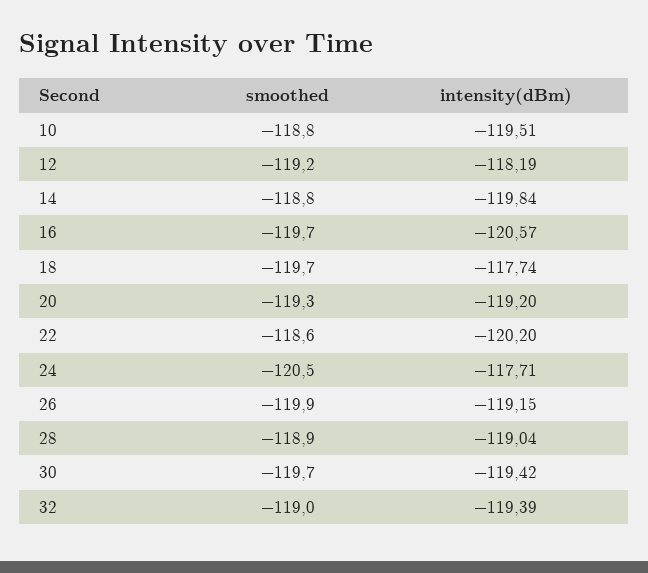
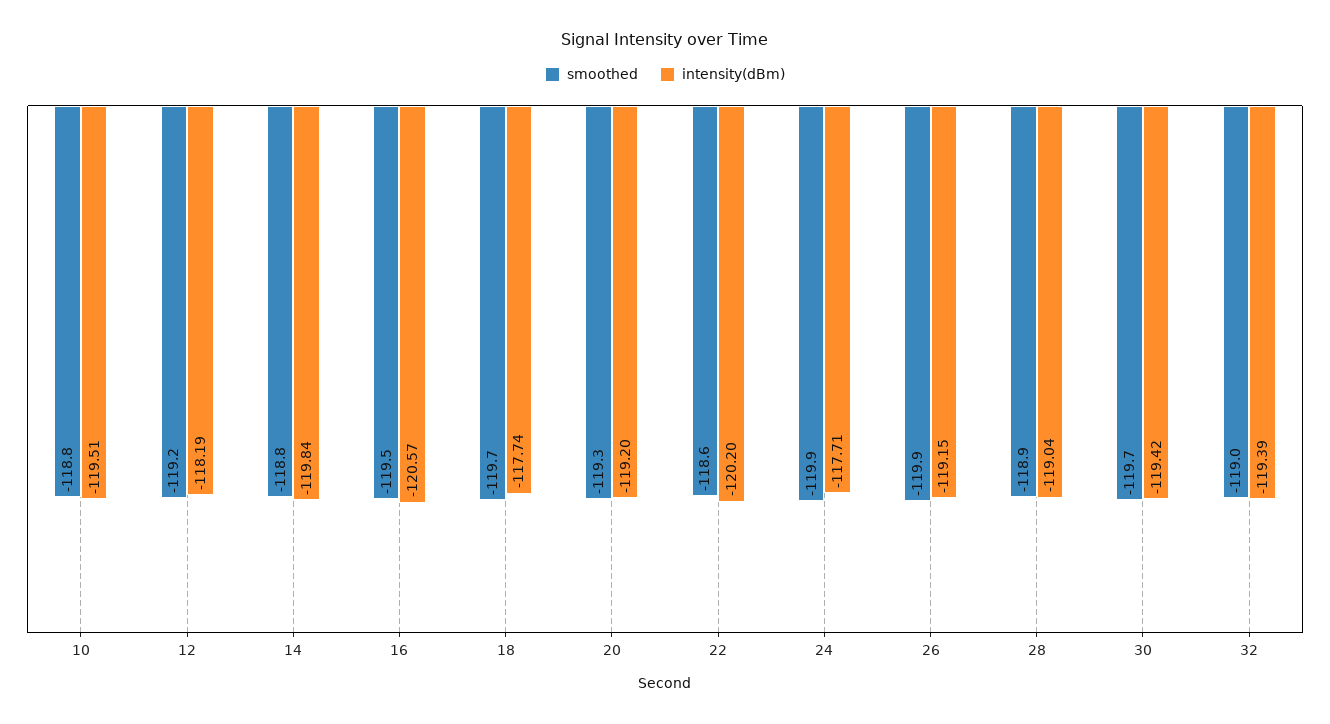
  {
    "smoothed": {
      "10": -118.8,
      "12": -119.2,
      "14": -118.8,
-     "16": -119.7,
+     "16": -119.5,
      "18": -119.7,
      "20": -119.3,
      "22": -118.6,
-     "24": -120.5,
+     "24": -119.9,
      "26": -119.9,
      "28": -118.9,
      "30": -119.7,
      "32": -119
    },
    "intensity(dBm)": {
      "10": -119.51,
      "12": -118.19,
      "14": -119.84,
      "16": -120.57,
      "18": -117.74,
      "20": -119.2,
      "22": -120.2,
      "24": -117.71,
      "26": -119.15,
      "28": -119.04,
      "30": -119.42,
      "32": -119.39
    }
  }

